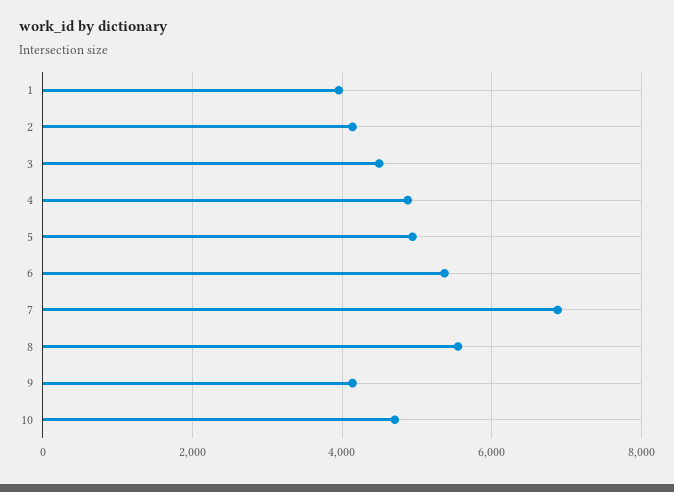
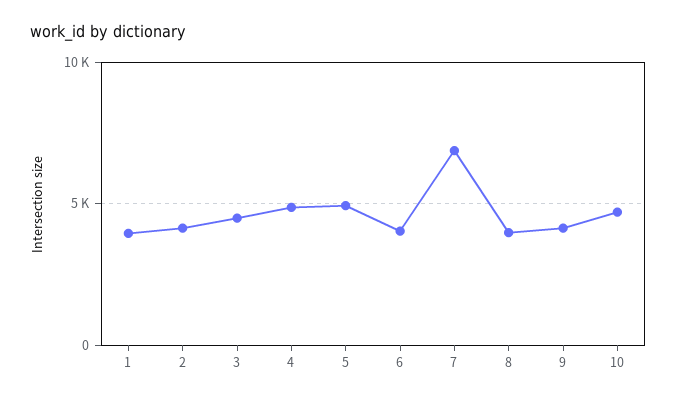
  {
    "1": 4000,
    "2": 4200,
    "3": 4400,
    "4": 4800,
    "5": 5000,
-   "6": 5400,
+   "6": 4000,
    "7": 6800,
-   "8": 5600,
+   "8": 4000,
    "9": 4200,
    "10": 4800
  }

